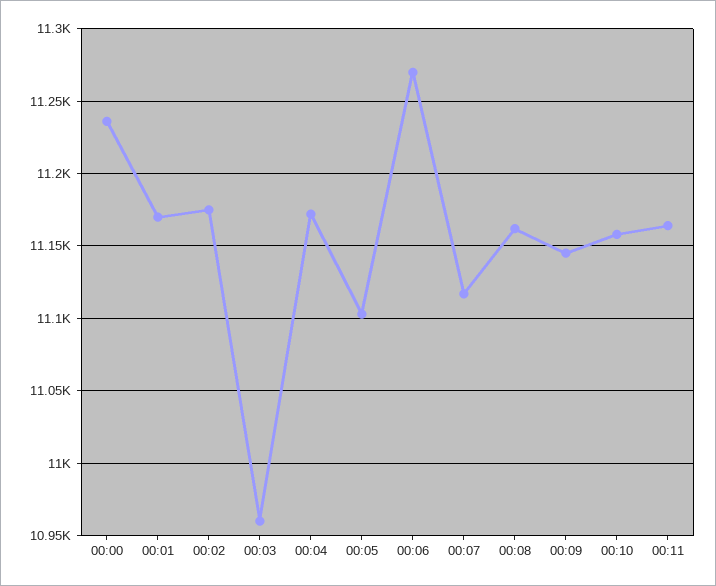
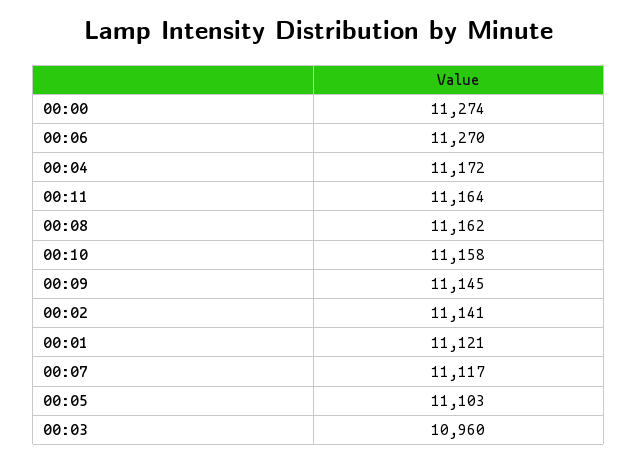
  {
-   "00:00": 11235,
+   "00:00": 11274,
-   "00:01": 11170,
+   "00:01": 11121,
-   "00:02": 11175,
+   "00:02": 11141,
    "00:03": 10960,
    "00:04": 11172,
    "00:05": 11103,
    "00:06": 11270,
    "00:07": 11117,
    "00:08": 11162,
    "00:09": 11145,
    "00:10": 11158,
    "00:11": 11164
  }

